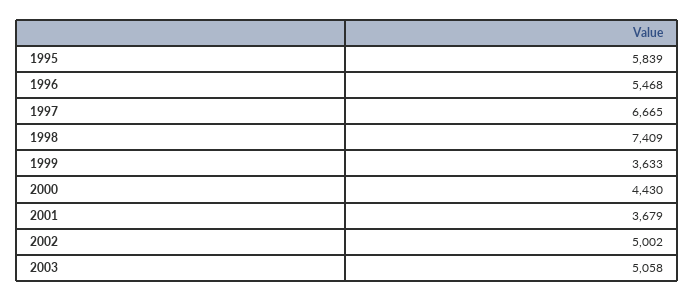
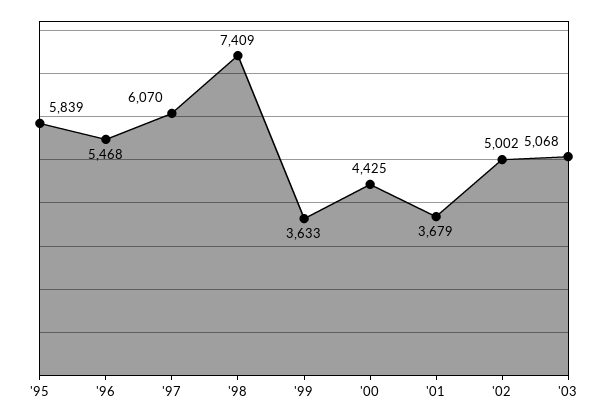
  {
    "1995": 5839,
    "1996": 5468,
-   "1997": 6665,
+   "1997": 6070,
    "1998": 7409,
    "1999": 3633,
-   "2000": 4430,
+   "2000": 4425,
    "2001": 3679,
    "2002": 5002,
-   "2003": 5058
+   "2003": 5068
  }

